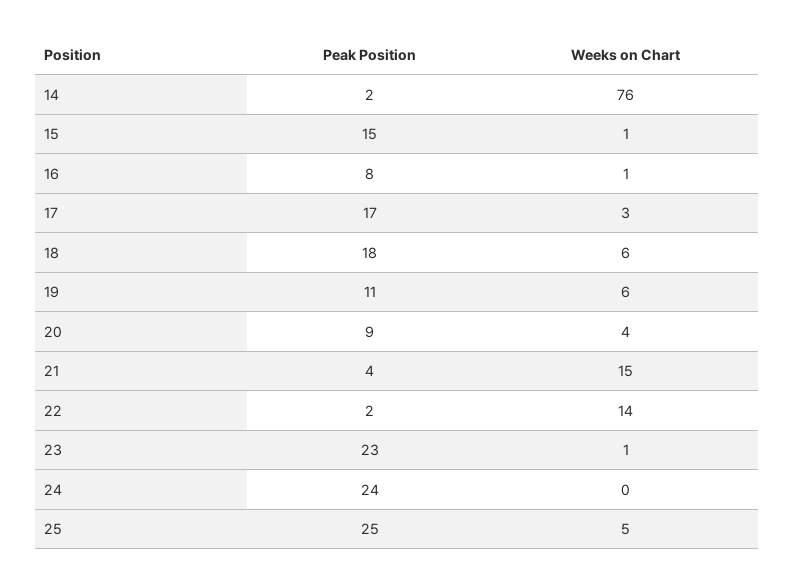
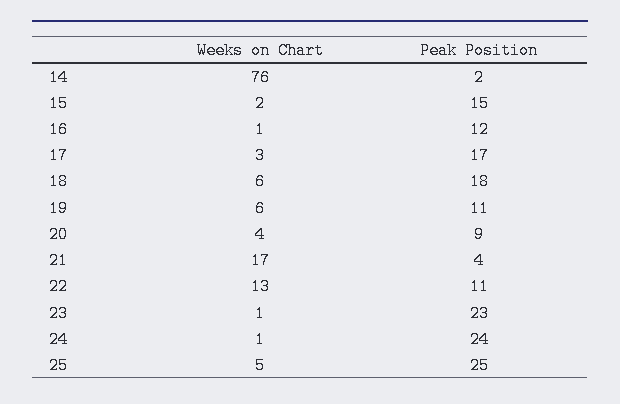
  {
    "Peak Position": {
      "14": 2,
      "15": 15,
-     "16": 8,
+     "16": 12,
      "17": 17,
      "18": 18,
      "19": 11,
      "20": 9,
      "21": 4,
-     "22": 2,
+     "22": 11,
      "23": 23,
      "24": 24,
      "25": 25
    },
    "Weeks on Chart": {
      "14": 76,
-     "15": 1,
+     "15": 2,
      "16": 1,
      "17": 3,
      "18": 6,
      "19": 6,
      "20": 4,
-     "21": 15,
+     "21": 17,
-     "22": 14,
+     "22": 13,
      "23": 1,
-     "24": 0,
+     "24": 1,
      "25": 5
    }
  }

